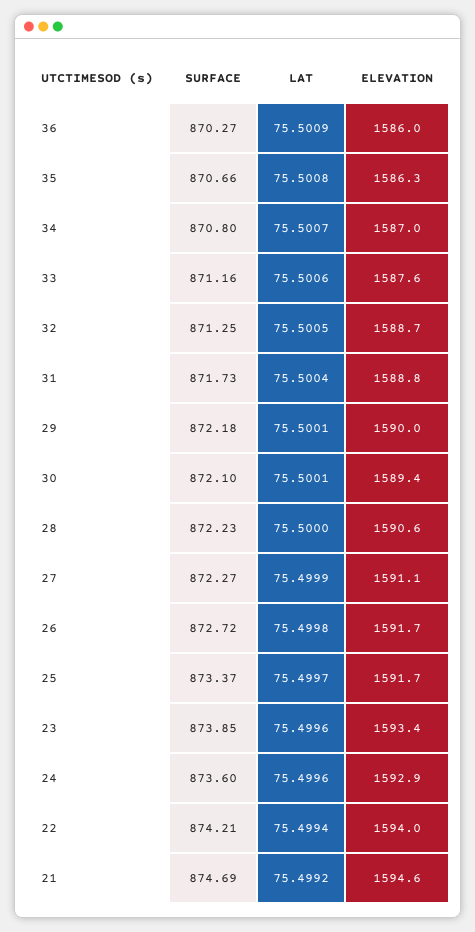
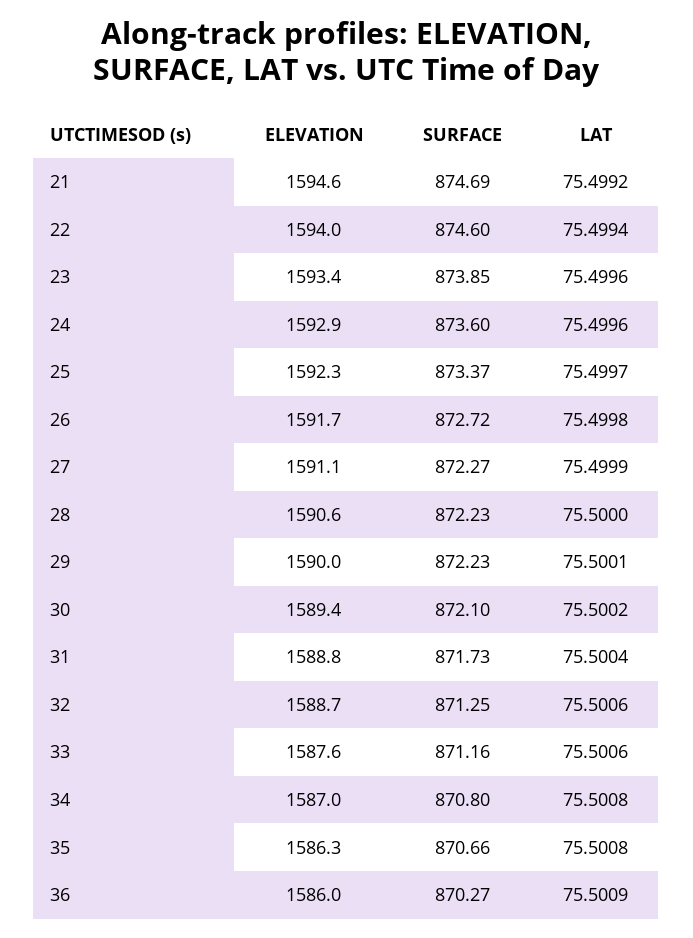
  {
    "SURFACE": {
      "36": 870.27,
      "35": 870.66,
      "34": 870.8,
      "33": 871.16,
      "32": 871.25,
      "31": 871.73,
-     "29": 872.18,
+     "29": 872.23,
      "30": 872.1,
      "28": 872.23,
      "27": 872.27,
      "26": 872.72,
      "25": 873.37,
      "23": 873.85,
      "24": 873.6,
-     "22": 874.21,
+     "22": 874.6,
      "21": 874.69
    },
    "LAT": {
      "36": 75.5009,
      "35": 75.5008,
-     "34": 75.5007,
+     "34": 75.5008,
      "33": 75.5006,
-     "32": 75.5005,
+     "32": 75.5006,
      "31": 75.5004,
      "29": 75.5001,
-     "30": 75.5001,
+     "30": 75.5002,
      "28": 75.5,
      "27": 75.4999,
      "26": 75.4998,
      "25": 75.4997,
      "23": 75.4996,
      "24": 75.4996,
      "22": 75.4994,
      "21": 75.4992
    },
    "ELEVATION": {
      "36": 1586,
      "35": 1586.3,
      "34": 1587,
      "33": 1587.6,
      "32": 1588.7,
      "31": 1588.8,
      "29": 1590,
      "30": 1589.4,
      "28": 1590.6,
      "27": 1591.1,
      "26": 1591.7,
-     "25": 1591.7,
+     "25": 1592.3,
      "23": 1593.4,
      "24": 1592.9,
      "22": 1594,
      "21": 1594.6
    }
  }

